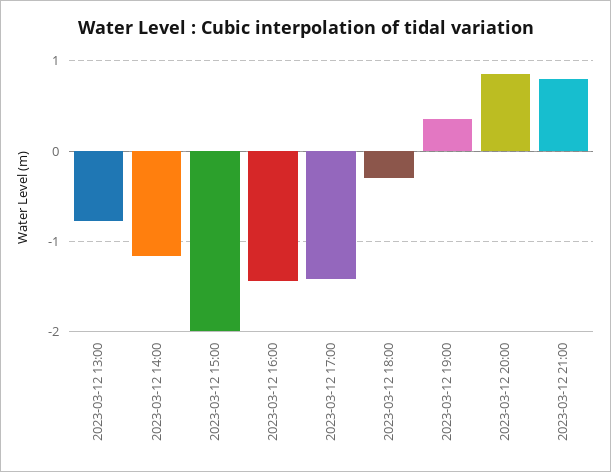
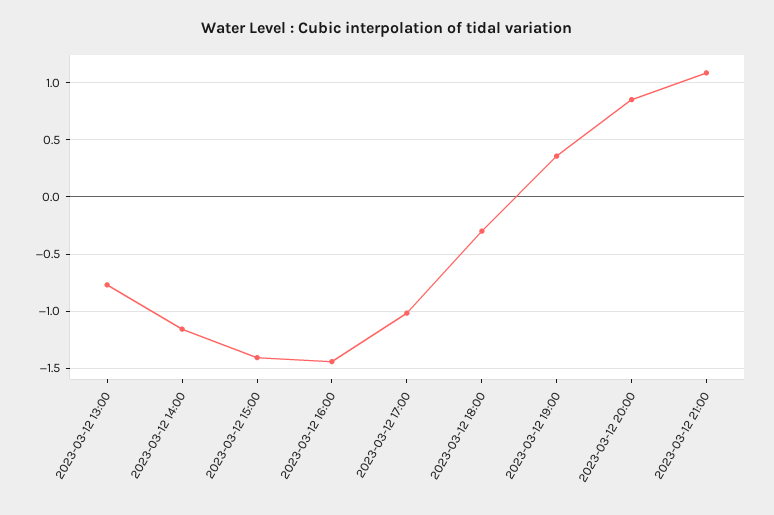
  {
    "2023-03-12 13:00": -0.8,
    "2023-03-12 14:00": -1.2,
-   "2023-03-12 15:00": -2,
+   "2023-03-12 15:00": -1.4,
    "2023-03-12 16:00": -1.4,
-   "2023-03-12 17:00": -1.4,
+   "2023-03-12 17:00": -1,
    "2023-03-12 18:00": -0.3,
    "2023-03-12 19:00": 0.4,
    "2023-03-12 20:00": 0.9,
-   "2023-03-12 21:00": 0.8
+   "2023-03-12 21:00": 1.1
  }

